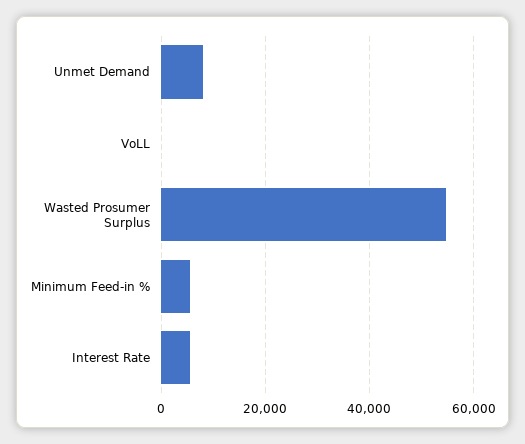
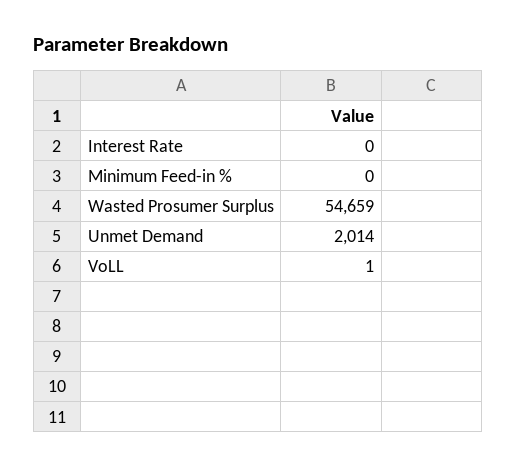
  {
-   "Unmet Demand": 8000,
+   "Unmet Demand": 2014,
    "VoLL": 1,
    "Wasted Prosumer Surplus": 54659,
-   "Minimum Feed-in %": 6000,
+   "Minimum Feed-in %": 0,
-   "Interest Rate": 6000
+   "Interest Rate": 0
  }

